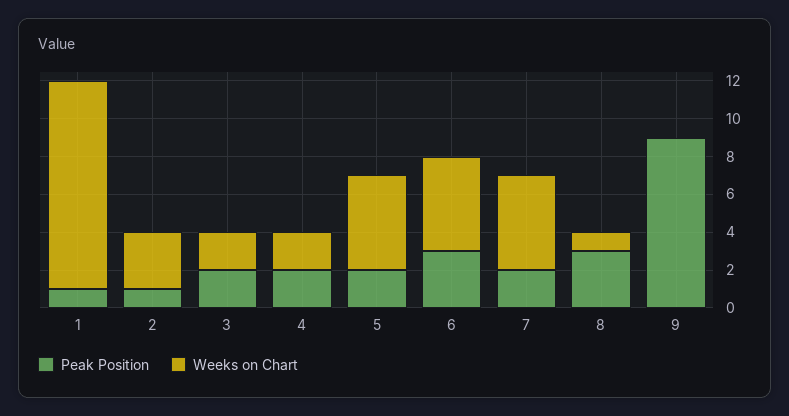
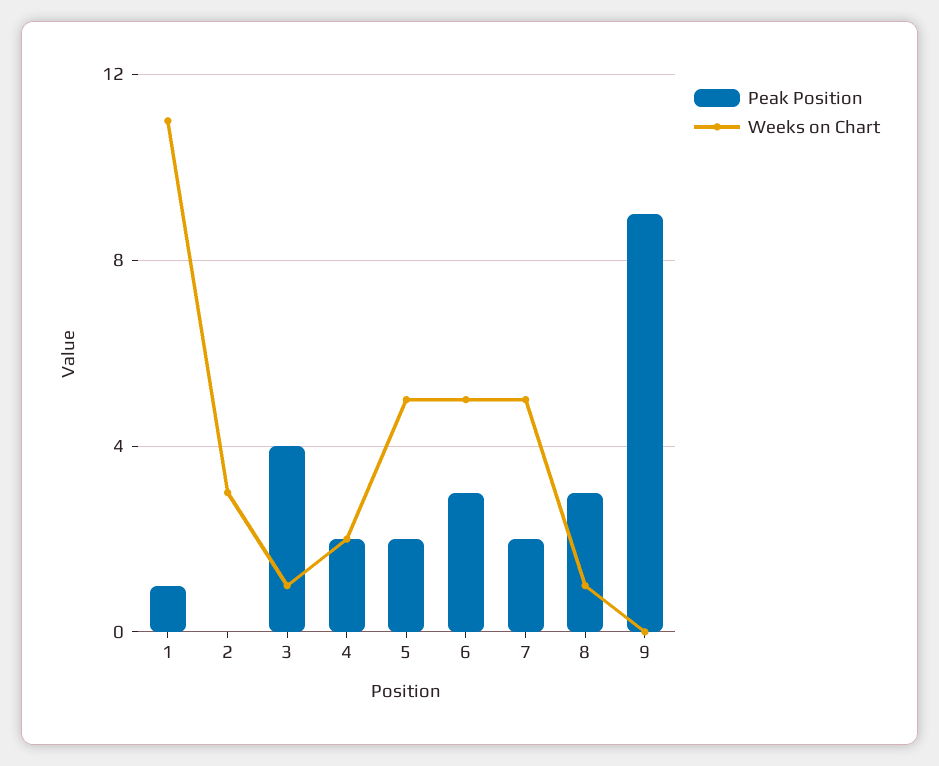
  {
    "Peak Position": {
      "1": 1,
-     "2": 1,
+     "2": 0,
-     "3": 2,
+     "3": 4,
      "4": 2,
      "5": 2,
      "6": 3,
      "7": 2,
      "8": 3,
      "9": 9
    },
    "Weeks on Chart": {
      "1": 11,
      "2": 3,
-     "3": 2,
+     "3": 1,
      "4": 2,
      "5": 5,
      "6": 5,
      "7": 5,
      "8": 1,
      "9": 0
    }
  }

